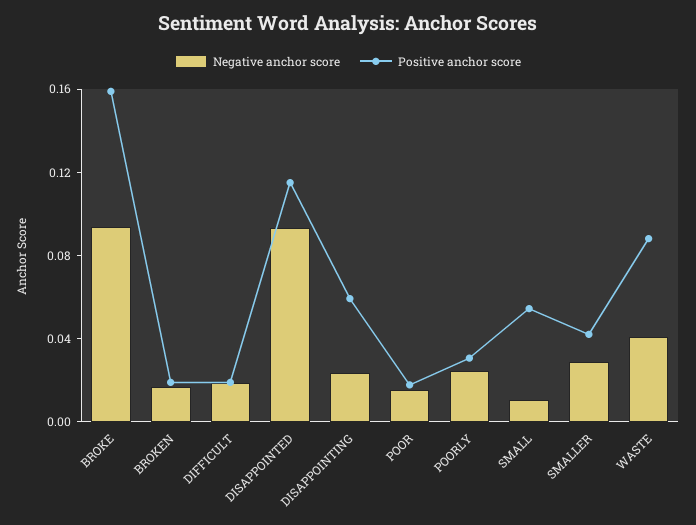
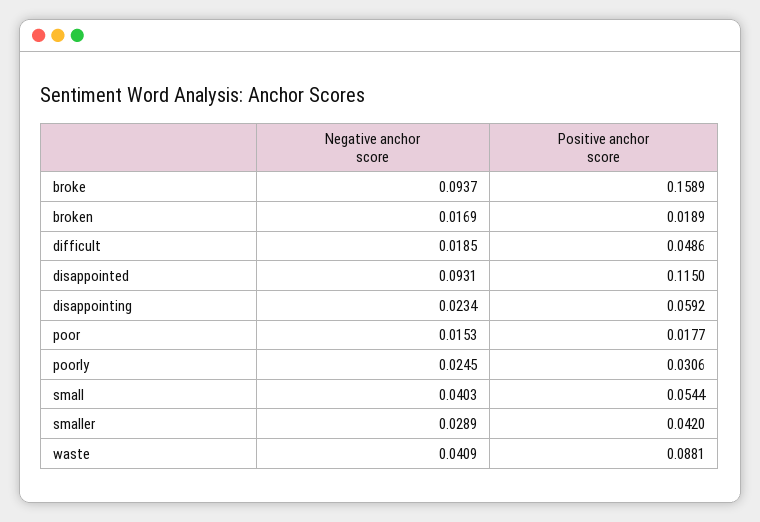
  {
    "Negative anchor score": {
      "BROKE": 0.0937,
      "BROKEN": 0.0169,
      "DIFFICULT": 0.0185,
      "DISAPPOINTED": 0.0931,
      "DISAPPOINTING": 0.0234,
      "POOR": 0.0153,
      "POORLY": 0.0245,
-     "SMALL": 0.01,
+     "SMALL": 0.0403,
      "SMALLER": 0.0289,
      "WASTE": 0.0409
    },
    "Positive anchor score": {
      "BROKE": 0.1589,
      "BROKEN": 0.0189,
-     "DIFFICULT": 0.02,
+     "DIFFICULT": 0.0486,
      "DISAPPOINTED": 0.115,
      "DISAPPOINTING": 0.0592,
      "POOR": 0.0177,
      "POORLY": 0.0306,
      "SMALL": 0.0544,
      "SMALLER": 0.042,
      "WASTE": 0.0881
    }
  }

